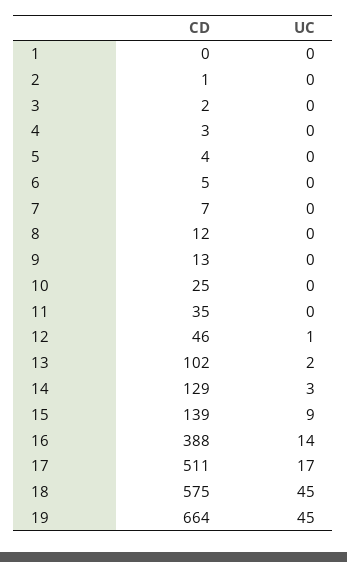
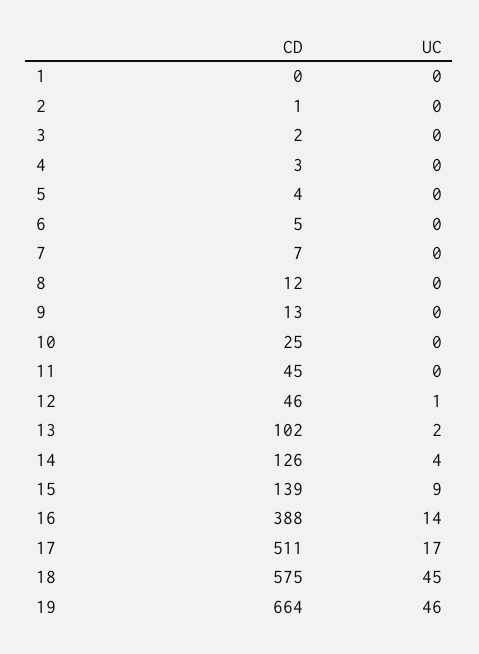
  {
    "CD": {
      "1": 0,
      "2": 1,
      "3": 2,
      "4": 3,
      "5": 4,
      "6": 5,
      "7": 7,
      "8": 12,
      "9": 13,
      "10": 25,
-     "11": 35,
+     "11": 45,
      "12": 46,
      "13": 102,
-     "14": 129,
+     "14": 126,
      "15": 139,
      "16": 388,
      "17": 511,
      "18": 575,
      "19": 664
    },
    "UC": {
      "1": 0,
      "2": 0,
      "3": 0,
      "4": 0,
      "5": 0,
      "6": 0,
      "7": 0,
      "8": 0,
      "9": 0,
      "10": 0,
      "11": 0,
      "12": 1,
      "13": 2,
-     "14": 3,
+     "14": 4,
      "15": 9,
      "16": 14,
      "17": 17,
      "18": 45,
-     "19": 45
+     "19": 46
    }
  }

